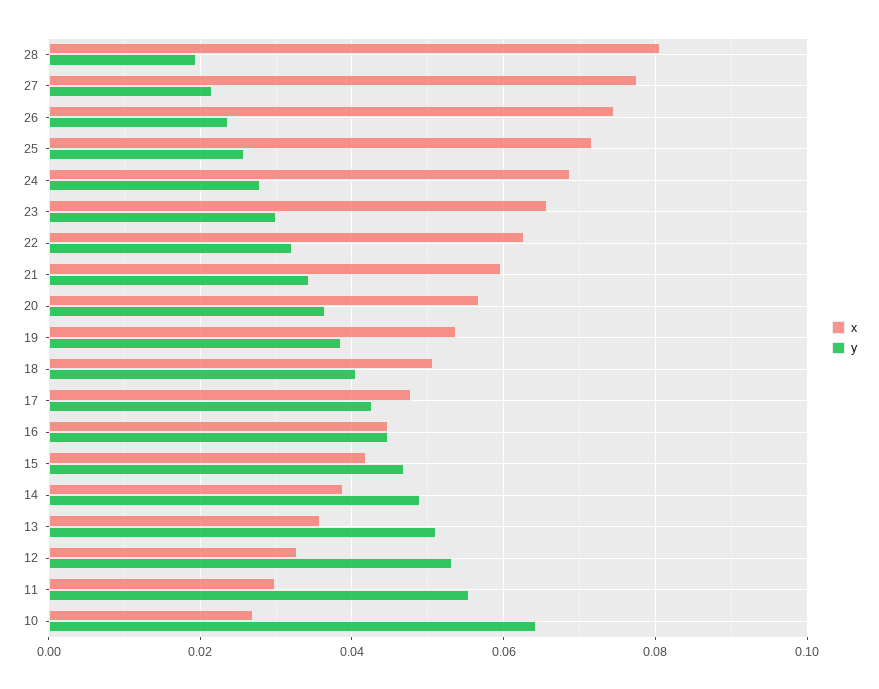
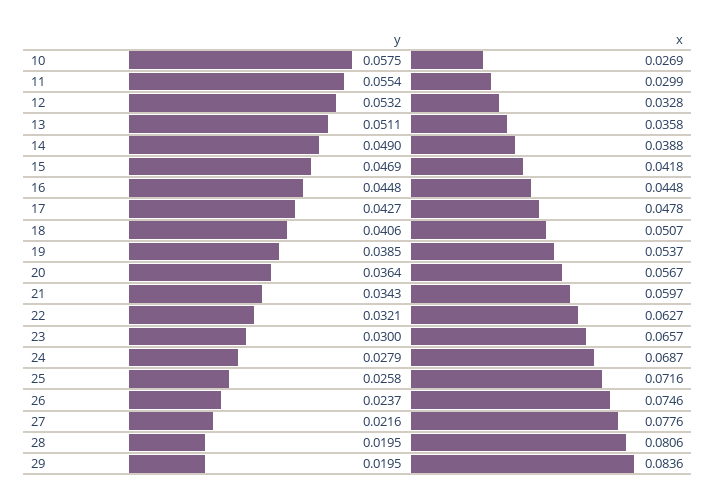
  {
    "x": {
      "28": 0.0806,
      "27": 0.0776,
      "26": 0.0746,
      "25": 0.0716,
      "24": 0.0687,
      "23": 0.0657,
      "22": 0.0627,
      "21": 0.0597,
      "20": 0.0567,
      "19": 0.0537,
      "18": 0.0507,
      "17": 0.0478,
      "16": 0.0448,
      "15": 0.0418,
      "14": 0.0388,
      "13": 0.0358,
      "12": 0.0328,
      "11": 0.0299,
-     "10": 0.0269
+     "10": 0.0269,
+     "29": 0.0836
    },
    "y": {
      "28": 0.0195,
      "27": 0.0216,
      "26": 0.0237,
      "25": 0.0258,
      "24": 0.0279,
      "23": 0.03,
      "22": 0.0321,
      "21": 0.0343,
      "20": 0.0364,
      "19": 0.0385,
      "18": 0.0406,
      "17": 0.0427,
      "16": 0.0448,
      "15": 0.0469,
      "14": 0.049,
      "13": 0.0511,
      "12": 0.0532,
      "11": 0.0554,
-     "10": 0.064
+     "10": 0.0575,
+     "29": 0.0195
    }
  }

